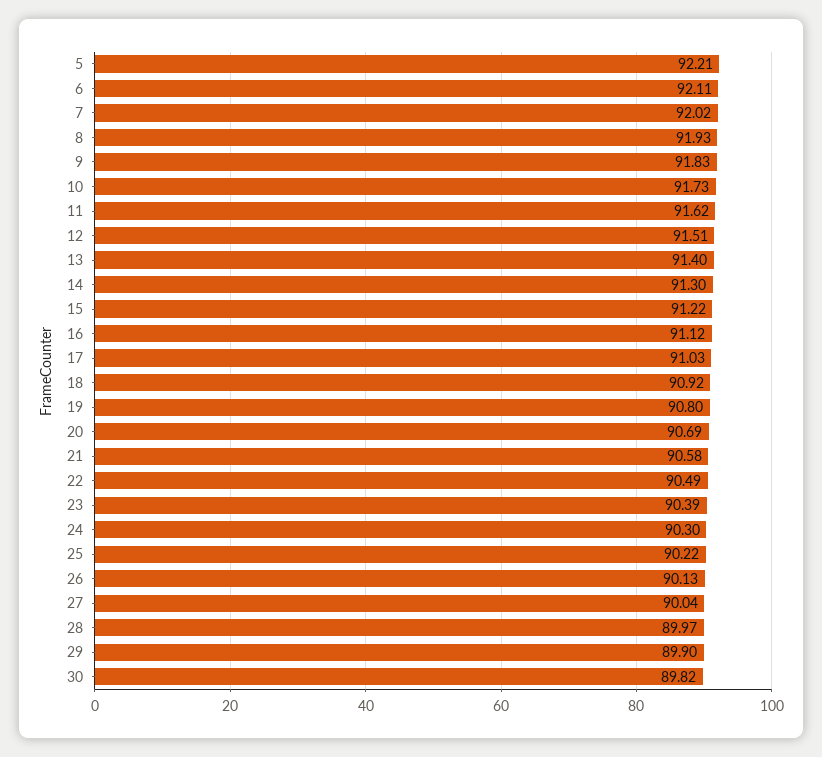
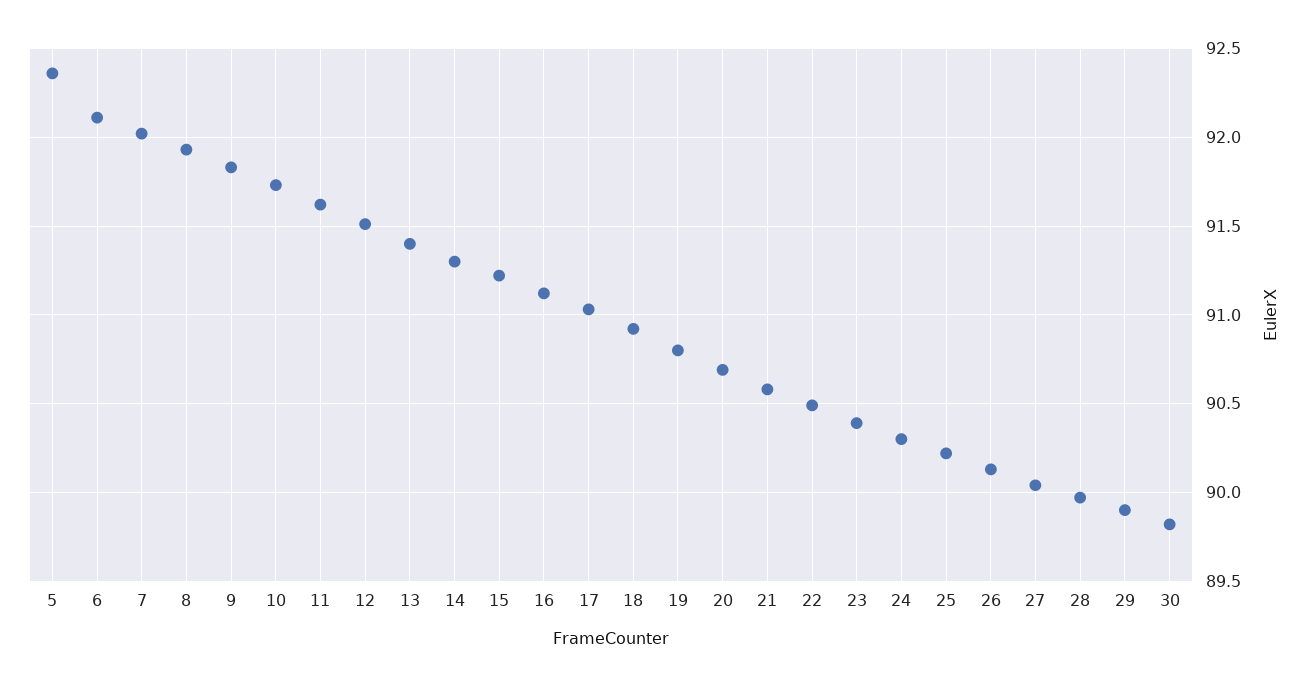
  {
-   "5": 92.21,
+   "5": 92.35,
    "6": 92.11,
    "7": 92.02,
    "8": 91.93,
    "9": 91.83,
    "10": 91.73,
    "11": 91.62,
    "12": 91.51,
    "13": 91.4,
    "14": 91.3,
    "15": 91.22,
    "16": 91.12,
    "17": 91.03,
    "18": 90.92,
    "19": 90.8,
    "20": 90.69,
    "21": 90.58,
    "22": 90.49,
    "23": 90.39,
    "24": 90.3,
    "25": 90.22,
    "26": 90.13,
    "27": 90.04,
    "28": 89.97,
    "29": 89.9,
    "30": 89.82
  }

